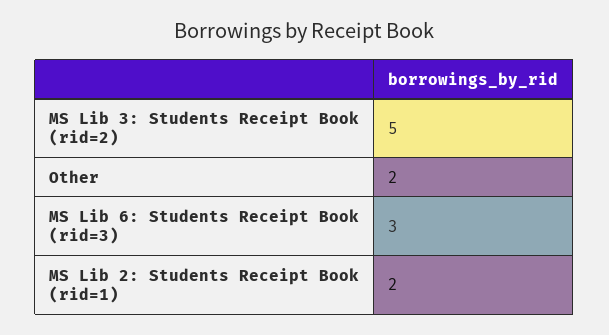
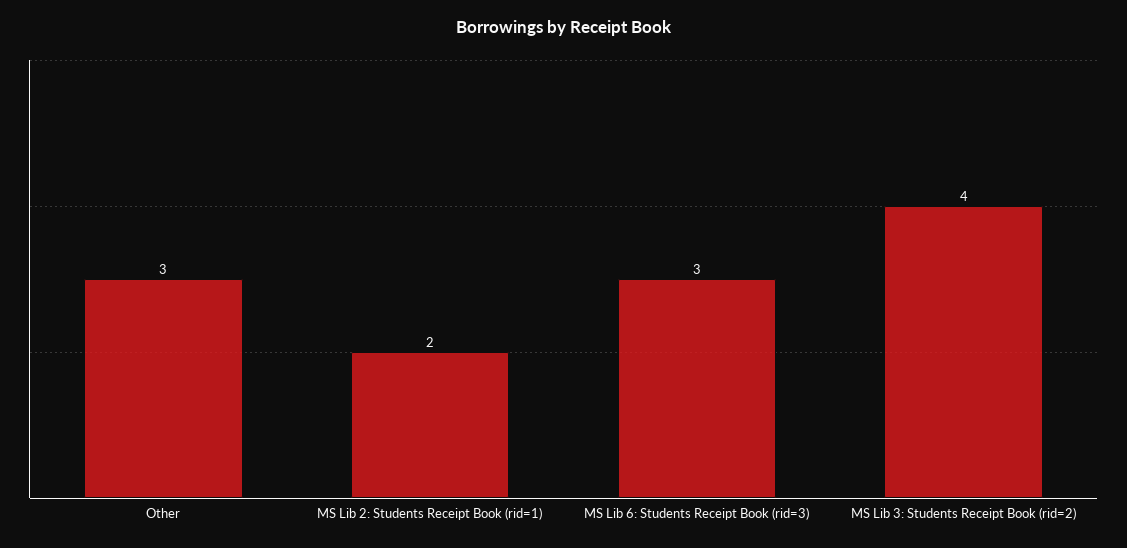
  {
-   "MS Lib 3: Students Receipt Book (rid=2)": 5,
+   "MS Lib 3: Students Receipt Book (rid=2)": 4,
-   "Other": 2,
+   "Other": 3,
    "MS Lib 6: Students Receipt Book (rid=3)": 3,
    "MS Lib 2: Students Receipt Book (rid=1)": 2
  }

